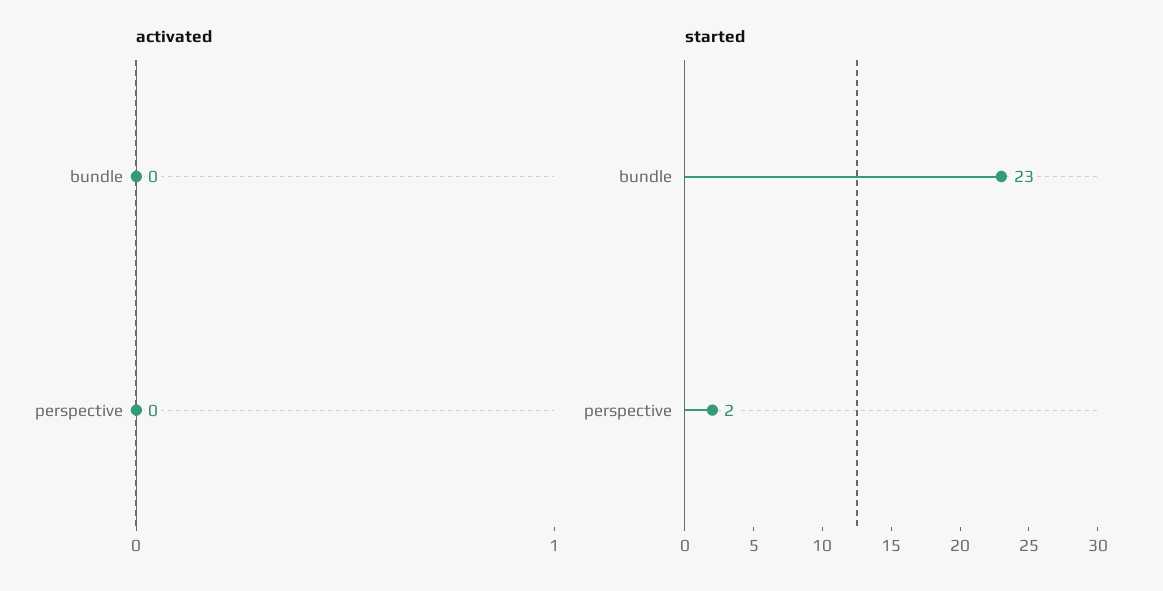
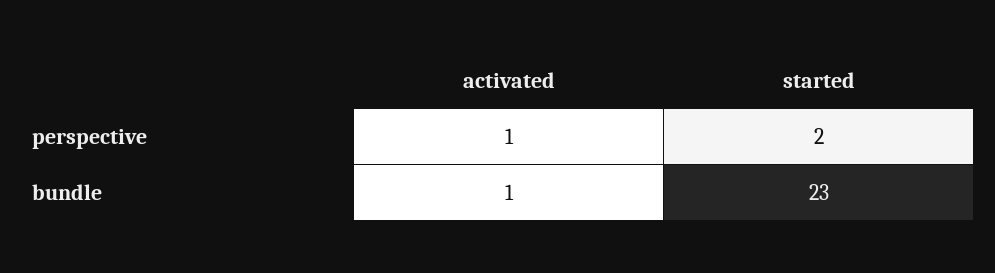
  {
    "activated": {
-     "bundle": 0,
+     "bundle": 1,
-     "perspective": 0
+     "perspective": 1
    },
    "started": {
      "bundle": 23,
      "perspective": 2
    }
  }

